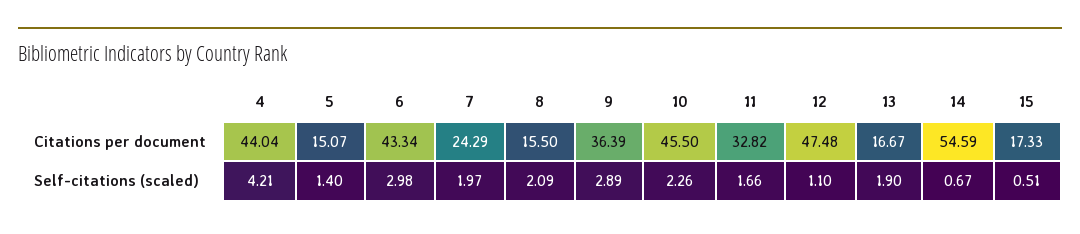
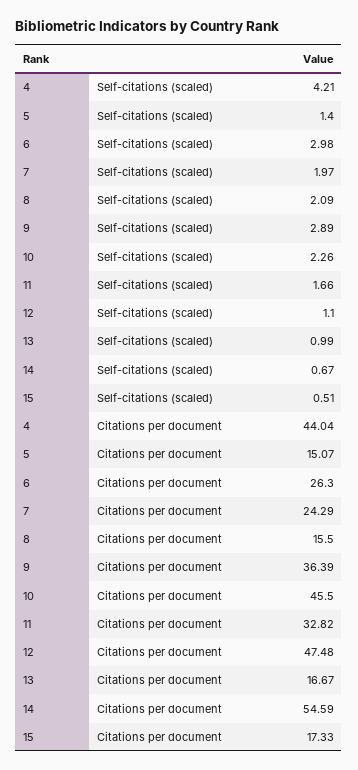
  {
    "4": {
      "Citations per document": 44.04,
      "Self-citations (scaled)": 4.21
    },
    "5": {
      "Citations per document": 15.07,
      "Self-citations (scaled)": 1.4
    },
    "6": {
-     "Citations per document": 43.34,
+     "Citations per document": 26.3,
      "Self-citations (scaled)": 2.98
    },
    "7": {
      "Citations per document": 24.29,
      "Self-citations (scaled)": 1.97
    },
    "8": {
      "Citations per document": 15.5,
      "Self-citations (scaled)": 2.09
    },
    "9": {
      "Citations per document": 36.39,
      "Self-citations (scaled)": 2.89
    },
    "10": {
      "Citations per document": 45.5,
      "Self-citations (scaled)": 2.26
    },
    "11": {
      "Citations per document": 32.82,
      "Self-citations (scaled)": 1.66
    },
    "12": {
      "Citations per document": 47.48,
      "Self-citations (scaled)": 1.1
    },
    "13": {
      "Citations per document": 16.67,
-     "Self-citations (scaled)": 1.9
+     "Self-citations (scaled)": 0.99
    },
    "14": {
      "Citations per document": 54.59,
      "Self-citations (scaled)": 0.67
    },
    "15": {
      "Citations per document": 17.33,
      "Self-citations (scaled)": 0.51
    }
  }

